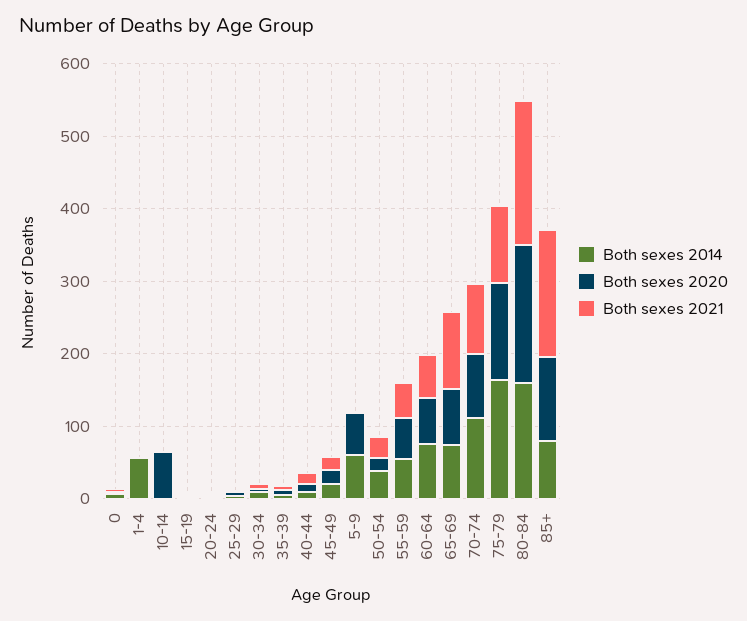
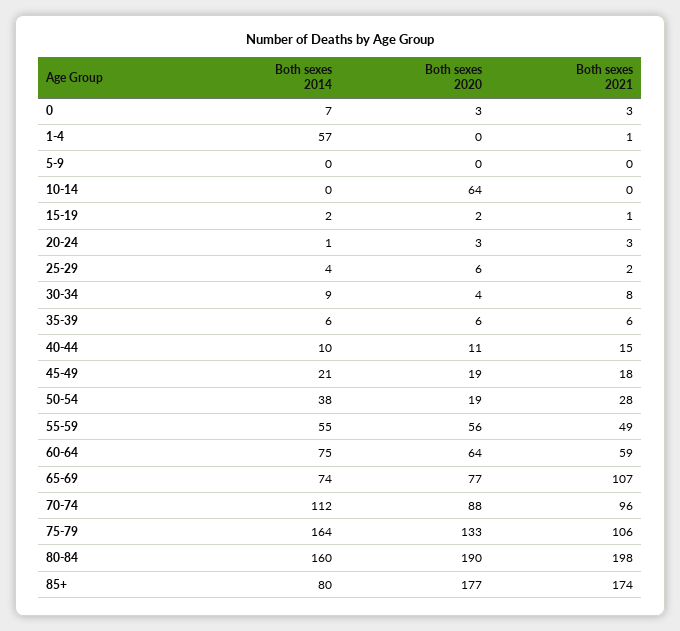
  {
    "Both sexes 2014": {
      "0": 7,
      "1-4": 57,
      "10-14": 0,
      "15-19": 2,
      "20-24": 1,
      "25-29": 4,
      "30-34": 9,
      "35-39": 6,
      "40-44": 10,
      "45-49": 21,
-     "5-9": 60,
+     "5-9": 0,
      "50-54": 38,
      "55-59": 55,
      "60-64": 75,
      "65-69": 74,
      "70-74": 112,
      "75-79": 164,
      "80-84": 160,
      "85+": 80
    },
    "Both sexes 2020": {
      "0": 3,
      "1-4": 0,
      "10-14": 64,
      "15-19": 2,
      "20-24": 3,
      "25-29": 6,
      "30-34": 4,
      "35-39": 6,
      "40-44": 11,
      "45-49": 19,
-     "5-9": 60,
+     "5-9": 0,
      "50-54": 19,
      "55-59": 56,
      "60-64": 64,
      "65-69": 77,
      "70-74": 88,
      "75-79": 133,
      "80-84": 190,
-     "85+": 120
+     "85+": 177
    },
    "Both sexes 2021": {
      "0": 3,
      "1-4": 1,
      "10-14": 0,
      "15-19": 1,
      "20-24": 3,
      "25-29": 2,
      "30-34": 8,
      "35-39": 6,
      "40-44": 15,
      "45-49": 18,
      "5-9": 0,
      "50-54": 28,
      "55-59": 49,
      "60-64": 59,
      "65-69": 107,
      "70-74": 96,
      "75-79": 106,
      "80-84": 198,
      "85+": 174
    }
  }

